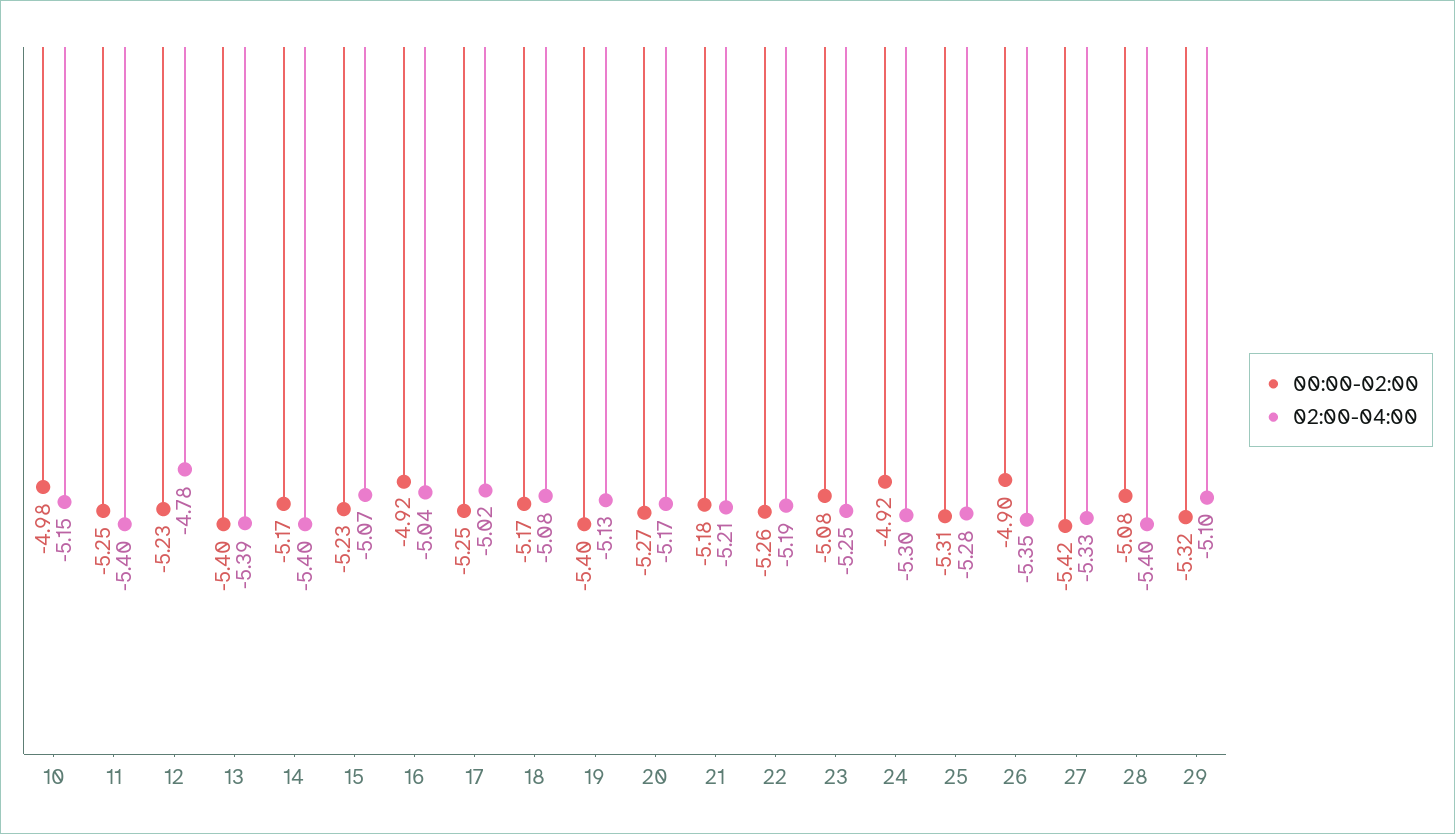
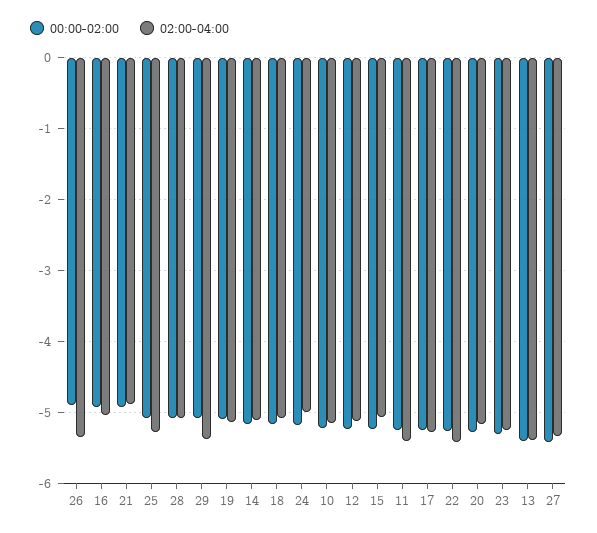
  {
    "00:00-02:00": {
-     "10": -4.98,
+     "10": -5.2,
      "11": -5.25,
      "12": -5.23,
      "13": -5.4,
      "14": -5.17,
      "15": -5.23,
      "16": -4.92,
      "17": -5.25,
      "18": -5.17,
-     "19": -5.4,
+     "19": -5.1,
      "20": -5.27,
-     "21": -5.18,
+     "21": -4.9,
      "22": -5.26,
-     "23": -5.08,
+     "23": -5.3,
-     "24": -4.92,
+     "24": -5.2,
-     "25": -5.31,
+     "25": -5.1,
      "26": -4.9,
      "27": -5.42,
      "28": -5.08,
-     "29": -5.32
+     "29": -5.1
    },
    "02:00-04:00": {
      "10": -5.15,
      "11": -5.4,
-     "12": -4.78,
+     "12": -5.1,
      "13": -5.39,
-     "14": -5.4,
+     "14": -5.1,
      "15": -5.07,
      "16": -5.04,
-     "17": -5.02,
+     "17": -5.3,
      "18": -5.08,
      "19": -5.13,
      "20": -5.17,
-     "21": -5.21,
+     "21": -4.9,
-     "22": -5.19,
+     "22": -5.4,
      "23": -5.25,
-     "24": -5.3,
+     "24": -5,
      "25": -5.28,
      "26": -5.35,
      "27": -5.33,
-     "28": -5.4,
+     "28": -5.1,
-     "29": -5.1
+     "29": -5.4
    }
  }

